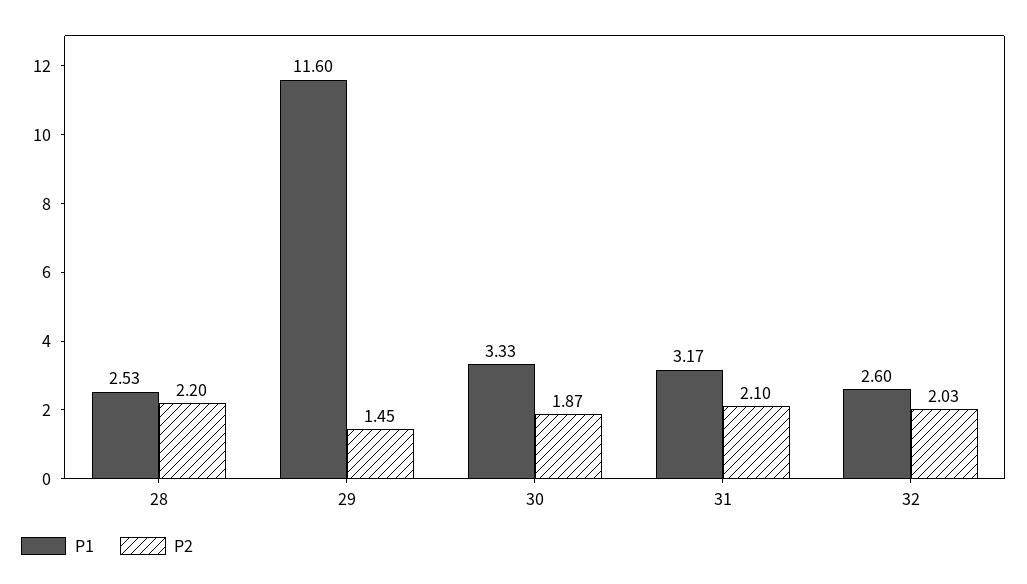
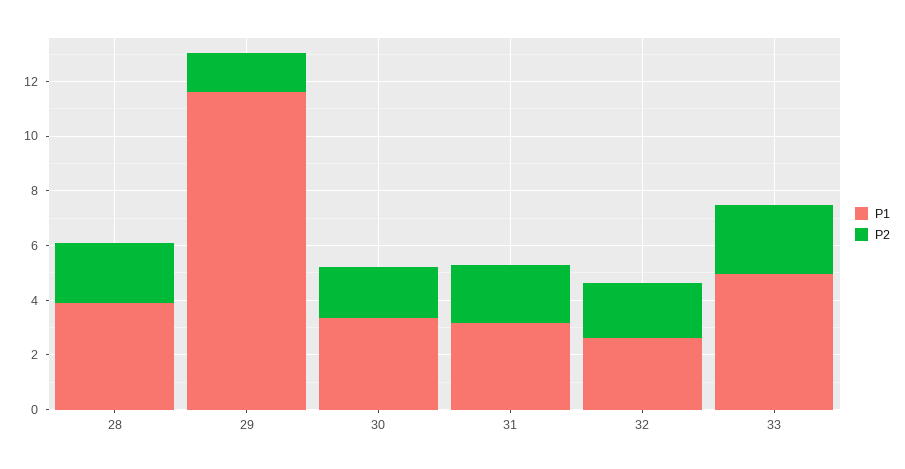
  {
    "P1": {
-     "28": 2.53,
+     "28": 4,
      "29": 11.6,
      "30": 3.33,
      "31": 3.17,
-     "32": 2.6
+     "32": 2.6,
+     "33": 5
    },
    "P2": {
      "28": 2.2,
      "29": 1.45,
      "30": 1.87,
      "31": 2.1,
-     "32": 2.03
+     "32": 2.03,
+     "33": 2.5
    }
  }

